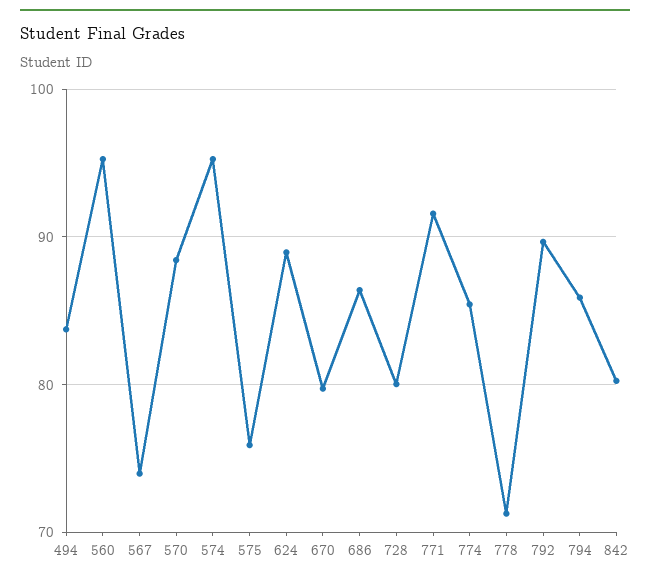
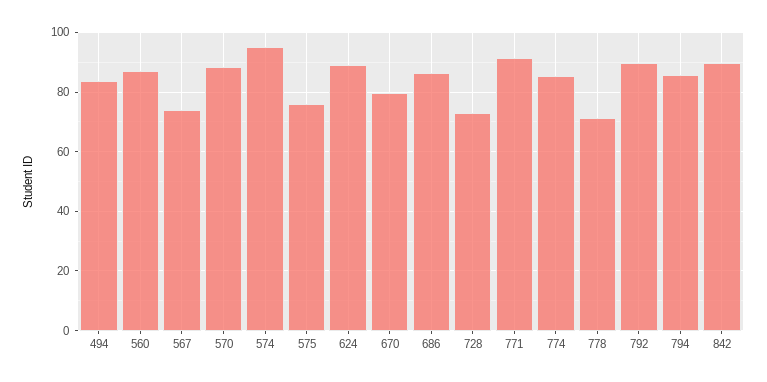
  {
    "494": 84,
-   "560": 95,
+   "560": 87.5,
    "567": 74,
    "570": 88,
    "574": 95,
    "575": 76,
    "624": 89,
    "670": 80,
    "686": 86,
-   "728": 80,
+   "728": 72.5,
    "771": 92,
    "774": 85,
    "778": 71,
    "792": 90,
    "794": 86,
-   "842": 80
+   "842": 90
  }

